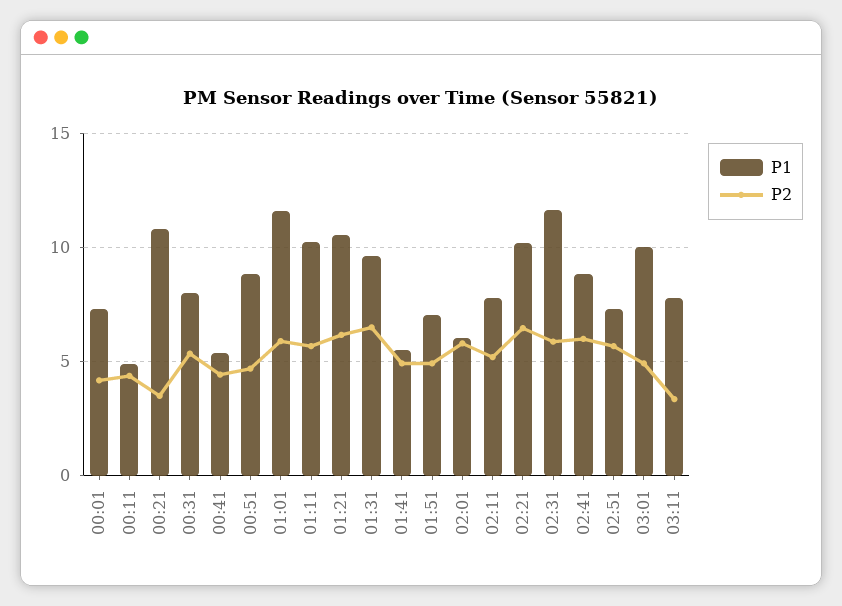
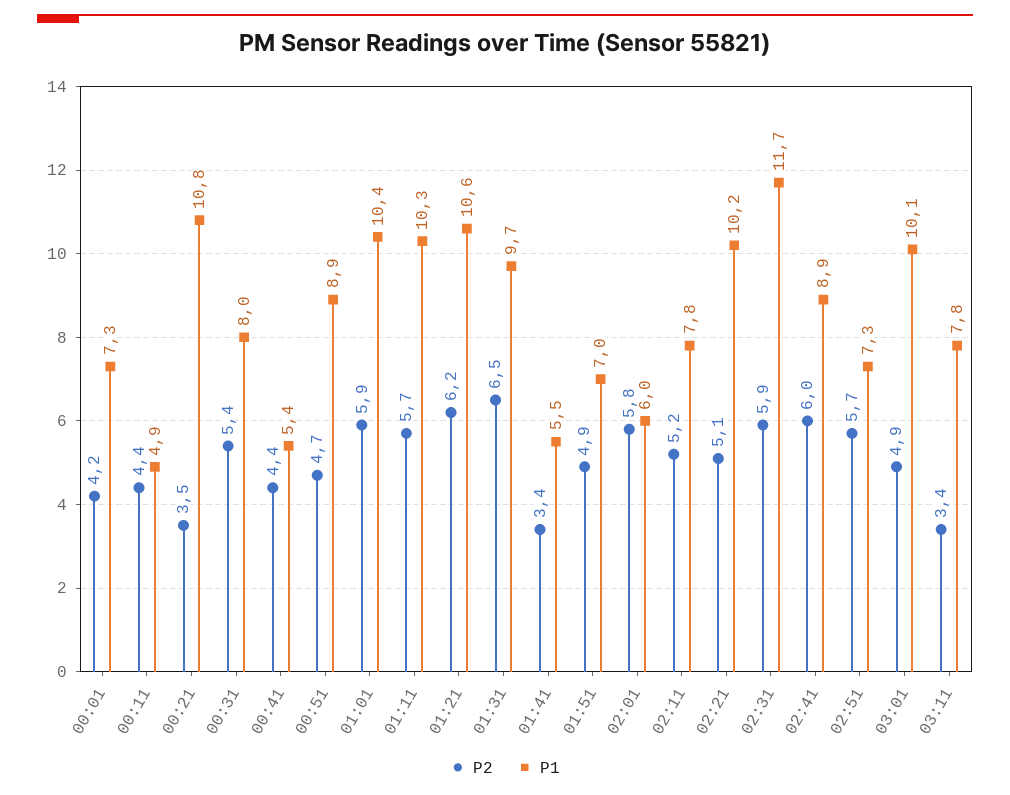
  {
    "P1": {
      "00:01": 7.3,
      "00:11": 4.9,
      "00:21": 10.8,
      "00:31": 8,
      "00:41": 5.4,
      "00:51": 8.9,
-     "01:01": 11.5,
+     "01:01": 10.4,
      "01:11": 10.3,
      "01:21": 10.6,
      "01:31": 9.7,
      "01:41": 5.5,
      "01:51": 7,
      "02:01": 6,
      "02:11": 7.8,
      "02:21": 10.2,
      "02:31": 11.7,
      "02:41": 8.9,
      "02:51": 7.3,
      "03:01": 10.1,
      "03:11": 7.8
    },
    "P2": {
      "00:01": 4.2,
      "00:11": 4.4,
      "00:21": 3.5,
      "00:31": 5.4,
      "00:41": 4.4,
      "00:51": 4.7,
      "01:01": 5.9,
      "01:11": 5.7,
      "01:21": 6.2,
      "01:31": 6.5,
-     "01:41": 5,
+     "01:41": 3.4,
      "01:51": 4.9,
      "02:01": 5.8,
      "02:11": 5.2,
-     "02:21": 6.5,
+     "02:21": 5.1,
      "02:31": 5.9,
      "02:41": 6,
      "02:51": 5.7,
      "03:01": 4.9,
      "03:11": 3.4
    }
  }

